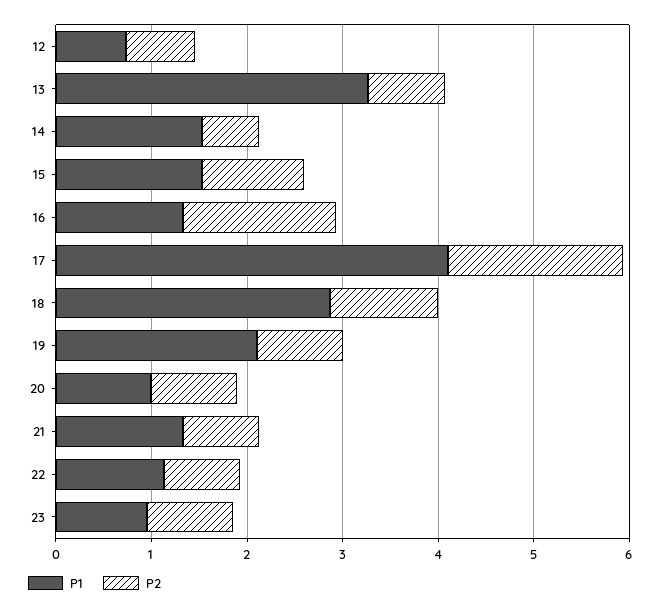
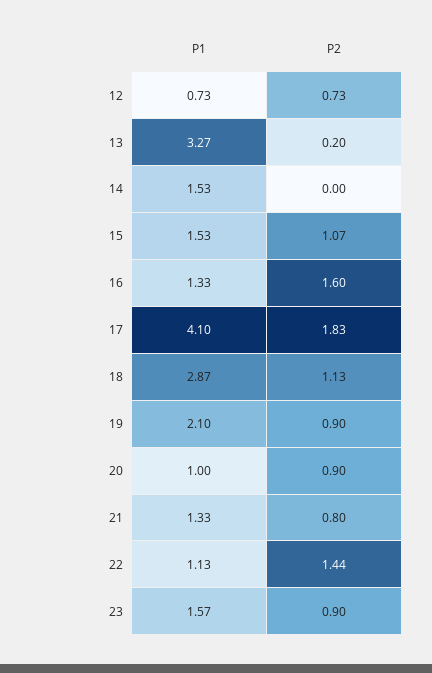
  {
    "P1": {
      "12": 0.73,
      "13": 3.27,
      "14": 1.53,
      "15": 1.53,
      "16": 1.33,
      "17": 4.1,
      "18": 2.87,
      "19": 2.1,
      "20": 1,
      "21": 1.33,
      "22": 1.13,
-     "23": 1
+     "23": 1.57
    },
    "P2": {
      "12": 0.73,
-     "13": 0.8,
+     "13": 0.2,
-     "14": 0.6,
+     "14": 0,
      "15": 1.07,
      "16": 1.6,
      "17": 1.83,
      "18": 1.13,
      "19": 0.9,
      "20": 0.9,
      "21": 0.8,
-     "22": 0.8,
+     "22": 1.44,
      "23": 0.9
    }
  }

